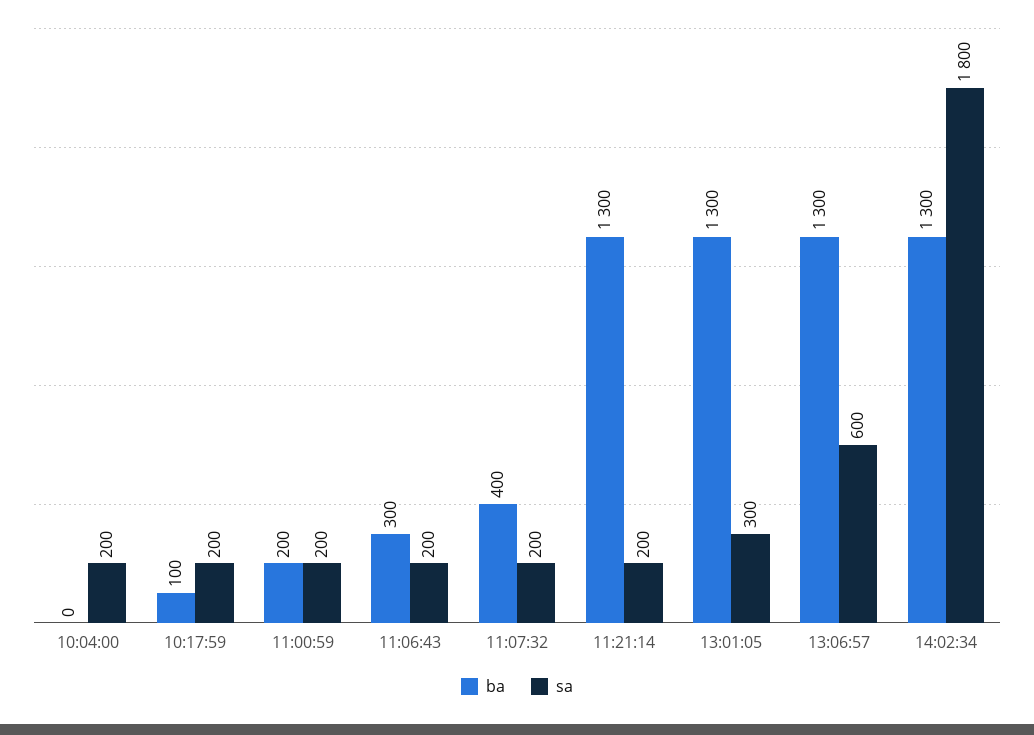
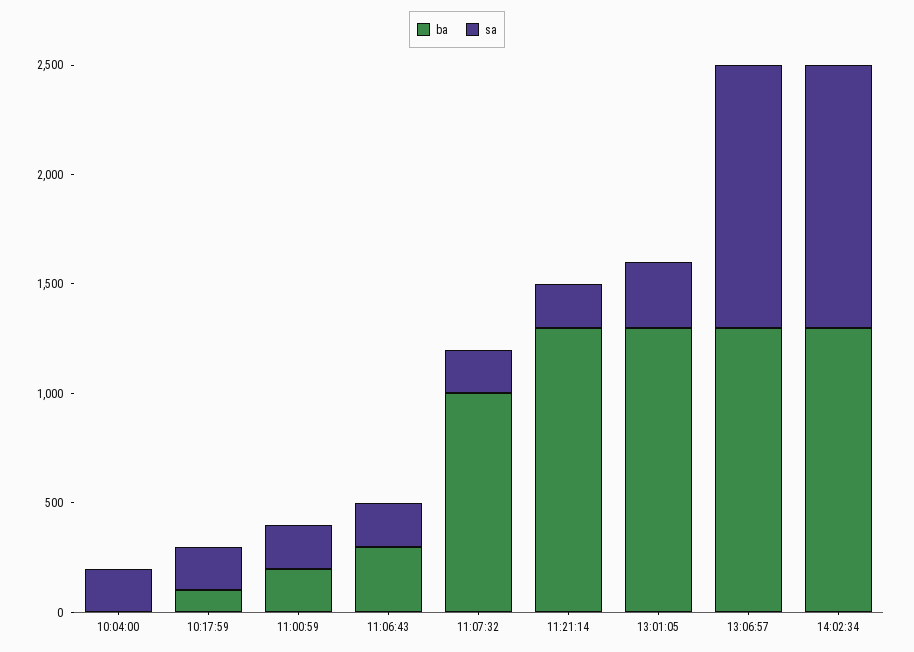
  {
    "ba": {
      "10:04:00": 0,
      "10:17:59": 100,
      "11:00:59": 200,
      "11:06:43": 300,
-     "11:07:32": 400,
+     "11:07:32": 1000,
      "11:21:14": 1300,
      "13:01:05": 1300,
      "13:06:57": 1300,
      "14:02:34": 1300
    },
    "sa": {
      "10:04:00": 200,
      "10:17:59": 200,
      "11:00:59": 200,
      "11:06:43": 200,
      "11:07:32": 200,
      "11:21:14": 200,
      "13:01:05": 300,
-     "13:06:57": 600,
+     "13:06:57": 1200,
-     "14:02:34": 1800
+     "14:02:34": 1200
    }
  }

